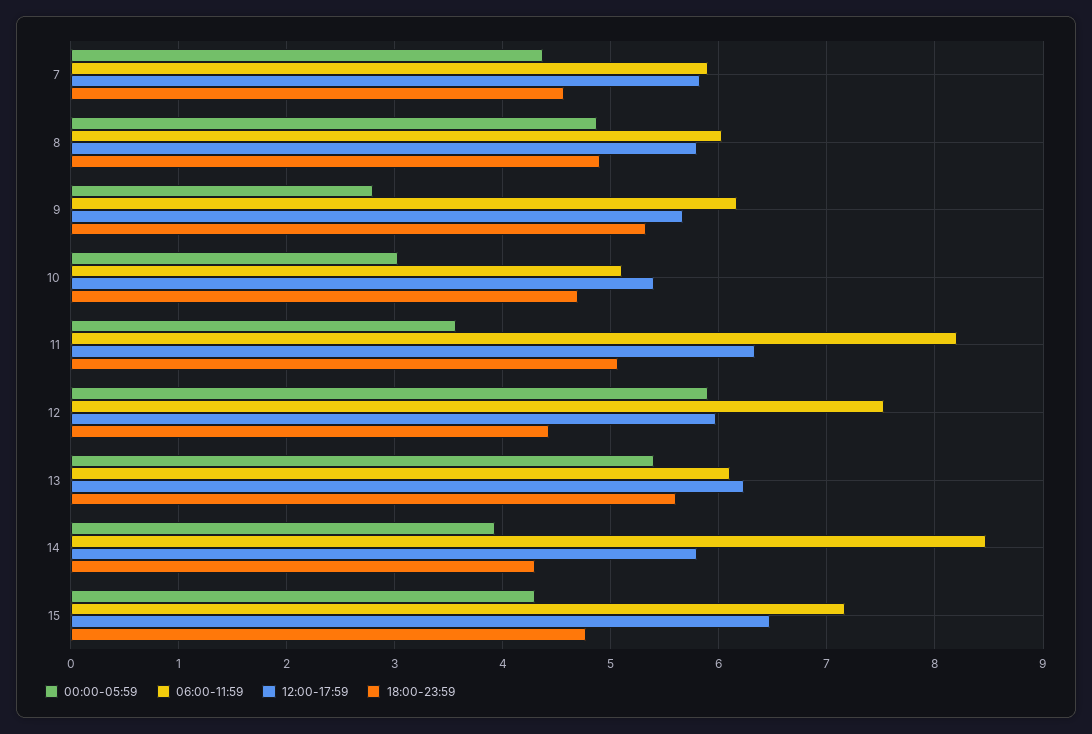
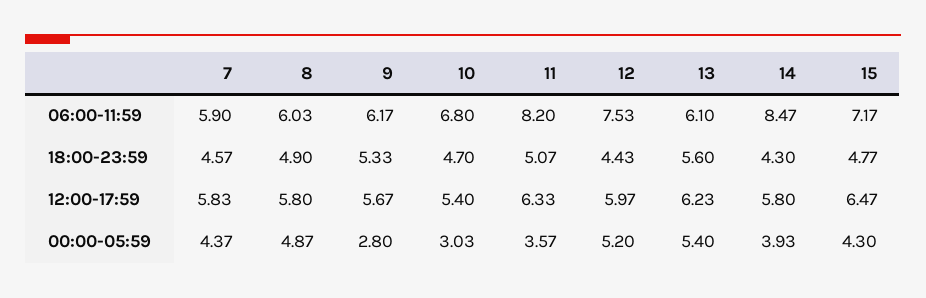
  {
    "00:00-05:59": {
      "7": 4.37,
      "8": 4.87,
      "9": 2.8,
      "10": 3.03,
      "11": 3.57,
-     "12": 5.9,
+     "12": 5.2,
      "13": 5.4,
      "14": 3.93,
      "15": 4.3
    },
    "06:00-11:59": {
      "7": 5.9,
      "8": 6.03,
      "9": 6.17,
-     "10": 5.1,
+     "10": 6.8,
      "11": 8.2,
      "12": 7.53,
      "13": 6.1,
      "14": 8.47,
      "15": 7.17
    },
    "12:00-17:59": {
      "7": 5.83,
      "8": 5.8,
      "9": 5.67,
      "10": 5.4,
      "11": 6.33,
      "12": 5.97,
      "13": 6.23,
      "14": 5.8,
      "15": 6.47
    },
    "18:00-23:59": {
      "7": 4.57,
      "8": 4.9,
      "9": 5.33,
      "10": 4.7,
      "11": 5.07,
      "12": 4.43,
      "13": 5.6,
      "14": 4.3,
      "15": 4.77
    }
  }

